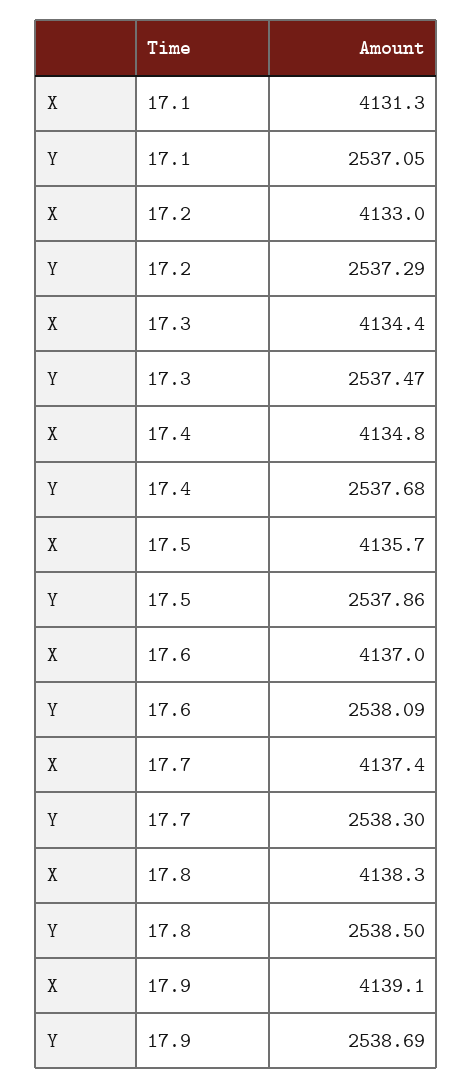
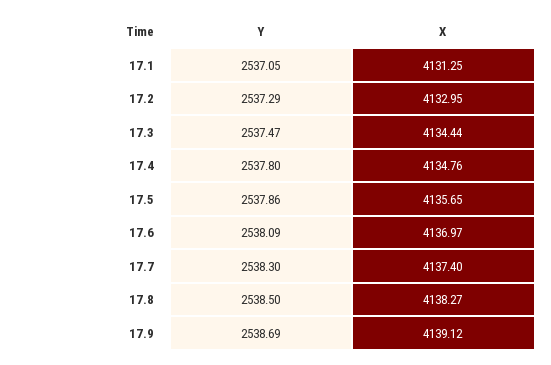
  {
    "X": {
      "17.1": 4131.25,
      "17.2": 4132.95,
      "17.3": 4134.44,
      "17.4": 4134.76,
      "17.5": 4135.65,
      "17.6": 4136.97,
      "17.7": 4137.4,
      "17.8": 4138.27,
      "17.9": 4139.12
    },
    "Y": {
      "17.1": 2537.05,
      "17.2": 2537.29,
      "17.3": 2537.47,
-     "17.4": 2537.68,
+     "17.4": 2537.8,
      "17.5": 2537.86,
      "17.6": 2538.09,
      "17.7": 2538.3,
      "17.8": 2538.5,
      "17.9": 2538.69
    }
  }

